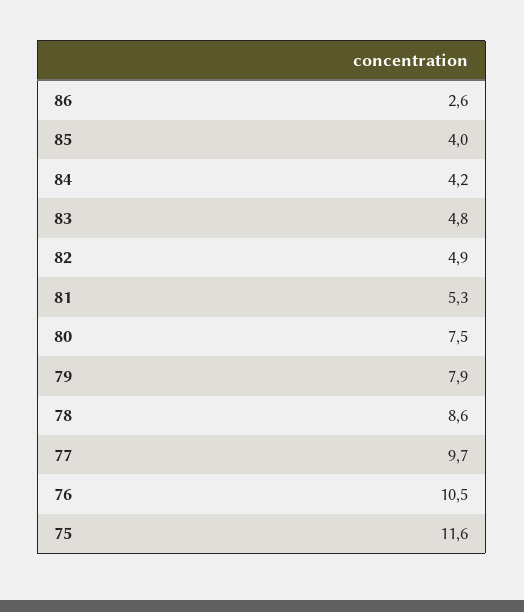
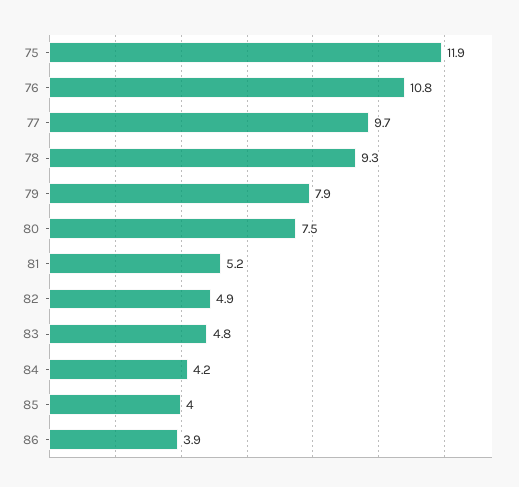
  {
-   "86": 2.6,
+   "86": 3.9,
    "85": 4,
    "84": 4.2,
    "83": 4.8,
    "82": 4.9,
-   "81": 5.3,
+   "81": 5.2,
    "80": 7.5,
    "79": 7.9,
-   "78": 8.6,
+   "78": 9.3,
    "77": 9.7,
-   "76": 10.5,
+   "76": 10.8,
-   "75": 11.6
+   "75": 11.9
  }

